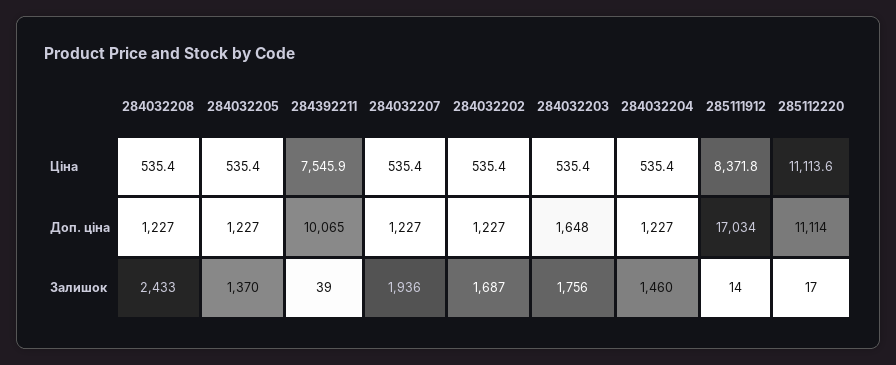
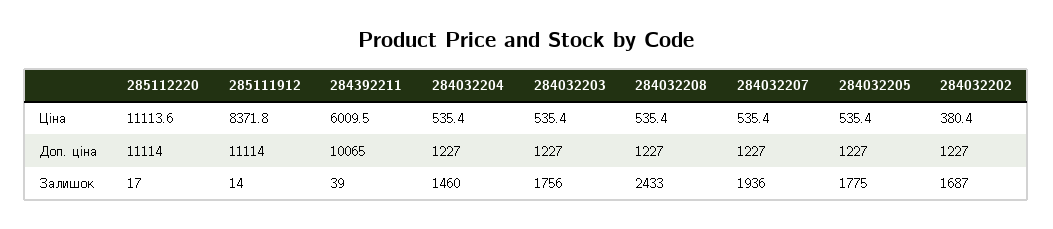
  {
    "284032208": {
      "Ціна": 535.4,
      "Доп. ціна": 1227,
      "Залишок": 2433
    },
    "284032205": {
      "Ціна": 535.4,
      "Доп. ціна": 1227,
-     "Залишок": 1370
+     "Залишок": 1775
    },
    "284392211": {
-     "Ціна": 7545.9,
+     "Ціна": 6009.5,
      "Доп. ціна": 10065,
      "Залишок": 39
    },
    "284032207": {
      "Ціна": 535.4,
      "Доп. ціна": 1227,
      "Залишок": 1936
    },
    "284032202": {
-     "Ціна": 535.4,
+     "Ціна": 380.4,
      "Доп. ціна": 1227,
      "Залишок": 1687
    },
    "284032203": {
      "Ціна": 535.4,
-     "Доп. ціна": 1648,
+     "Доп. ціна": 1227,
      "Залишок": 1756
    },
    "284032204": {
      "Ціна": 535.4,
      "Доп. ціна": 1227,
      "Залишок": 1460
    },
    "285111912": {
      "Ціна": 8371.8,
-     "Доп. ціна": 17034,
+     "Доп. ціна": 11114,
      "Залишок": 14
    },
    "285112220": {
      "Ціна": 11113.6,
      "Доп. ціна": 11114,
      "Залишок": 17
    }
  }

